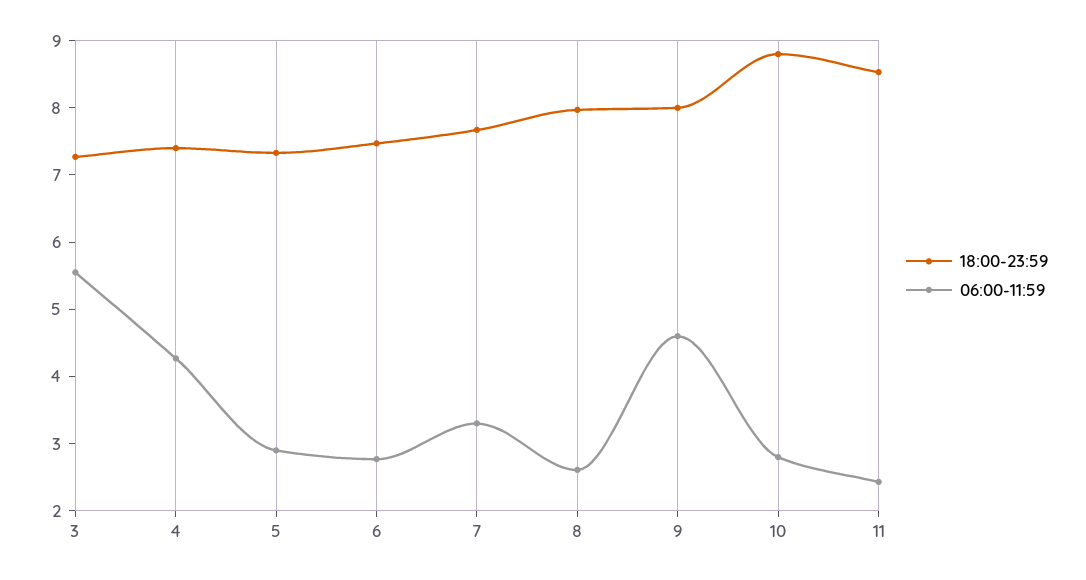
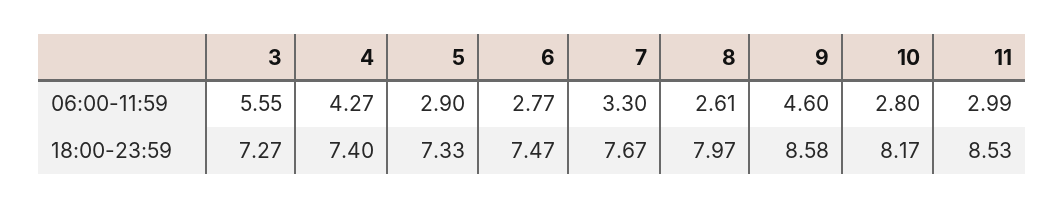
  {
    "18:00-23:59": {
      "3": 7.27,
      "4": 7.4,
      "5": 7.33,
      "6": 7.47,
      "7": 7.67,
      "8": 7.97,
-     "9": 8,
+     "9": 8.58,
-     "10": 8.8,
+     "10": 8.17,
      "11": 8.53
    },
    "06:00-11:59": {
      "3": 5.55,
      "4": 4.27,
      "5": 2.9,
      "6": 2.77,
      "7": 3.3,
      "8": 2.61,
      "9": 4.6,
      "10": 2.8,
-     "11": 2.4
+     "11": 2.99
    }
  }

